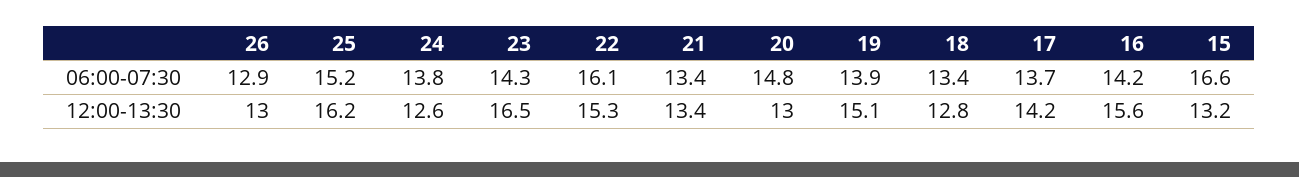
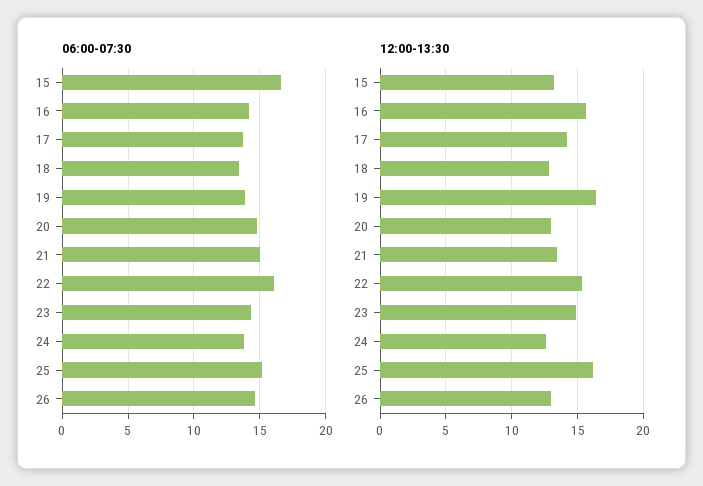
  {
    "06:00-07:30": {
-     "26": 12.9,
+     "26": 14.5,
      "25": 15.2,
      "24": 13.8,
      "23": 14.3,
      "22": 16.1,
-     "21": 13.4,
+     "21": 15,
      "20": 14.8,
      "19": 13.9,
      "18": 13.4,
      "17": 13.7,
      "16": 14.2,
      "15": 16.6
    },
    "12:00-13:30": {
      "26": 13,
      "25": 16.2,
      "24": 12.6,
-     "23": 16.5,
+     "23": 15,
      "22": 15.3,
      "21": 13.4,
      "20": 13,
-     "19": 15.1,
+     "19": 16.5,
      "18": 12.8,
      "17": 14.2,
      "16": 15.6,
      "15": 13.2
    }
  }

